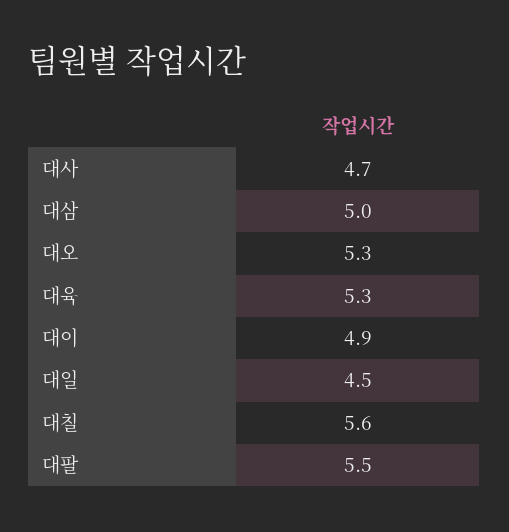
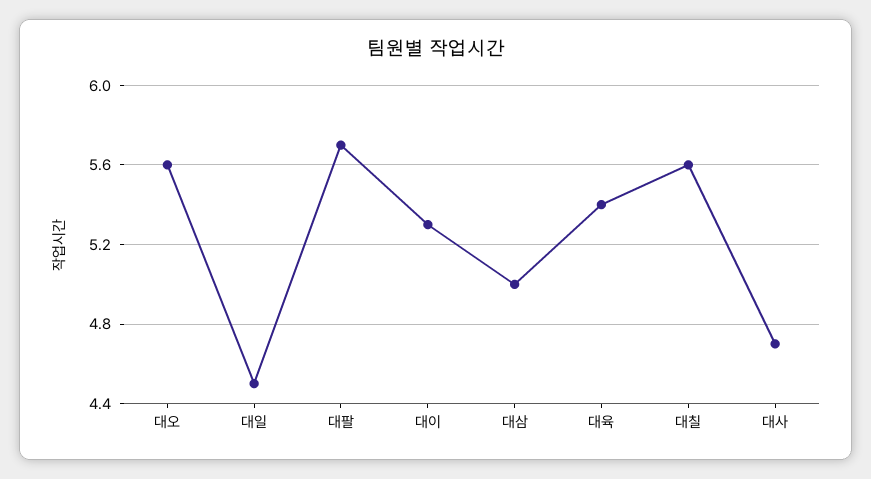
  {
    "대사": 4.7,
    "대삼": 5,
-   "대오": 5.3,
+   "대오": 5.6,
-   "대육": 5.3,
+   "대육": 5.4,
-   "대이": 4.9,
+   "대이": 5.3,
    "대일": 4.5,
    "대칠": 5.6,
-   "대팔": 5.5
+   "대팔": 5.7
  }

